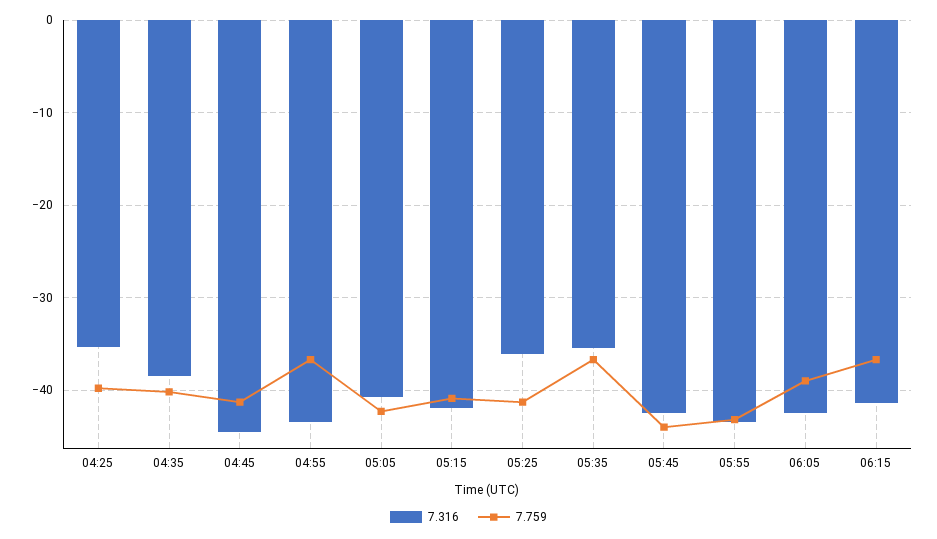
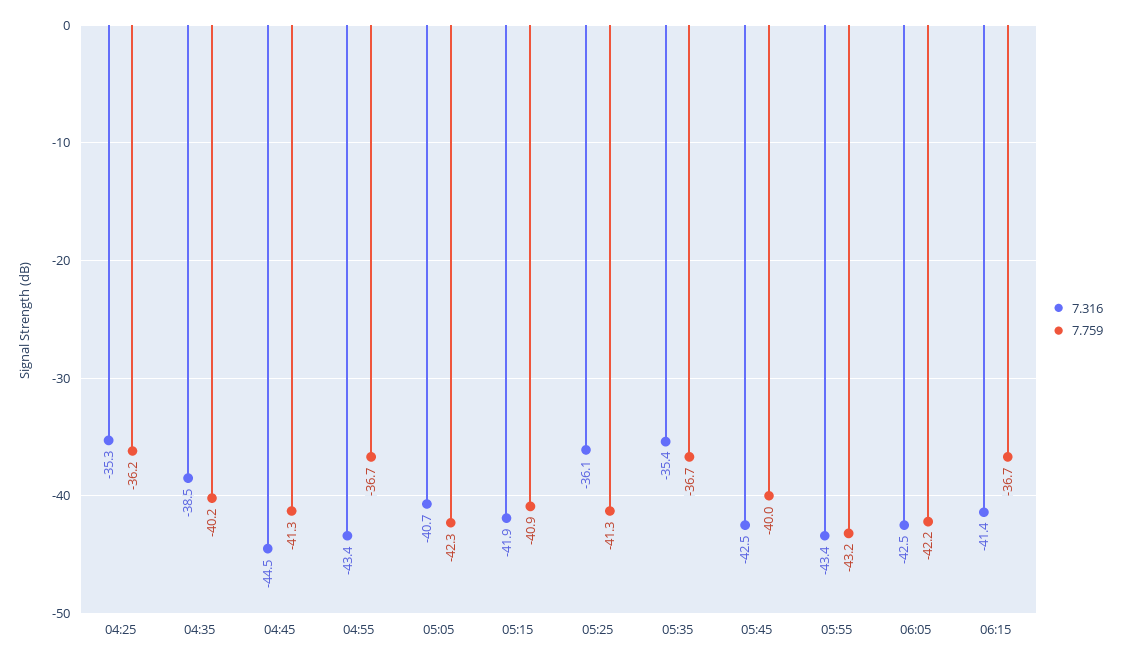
  {
    "7.316": {
      "04:25": -35.3,
      "04:35": -38.5,
      "04:45": -44.5,
      "04:55": -43.4,
      "05:05": -40.7,
      "05:15": -41.9,
      "05:25": -36.1,
      "05:35": -35.4,
      "05:45": -42.5,
      "05:55": -43.4,
      "06:05": -42.5,
      "06:15": -41.4
    },
    "7.759": {
-     "04:25": -40,
+     "04:25": -36.2,
      "04:35": -40.2,
      "04:45": -41.3,
      "04:55": -36.7,
      "05:05": -42.3,
      "05:15": -40.9,
      "05:25": -41.3,
      "05:35": -36.7,
-     "05:45": -44,
+     "05:45": -40,
      "05:55": -43.2,
-     "06:05": -39,
+     "06:05": -42.2,
      "06:15": -36.7
    }
  }

